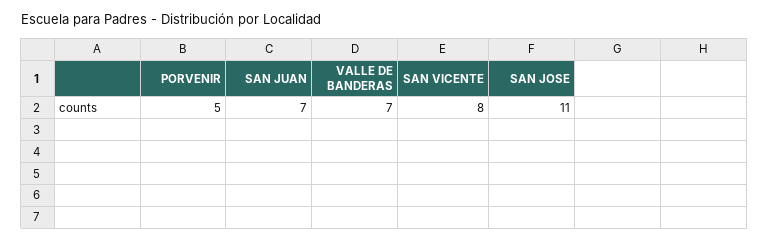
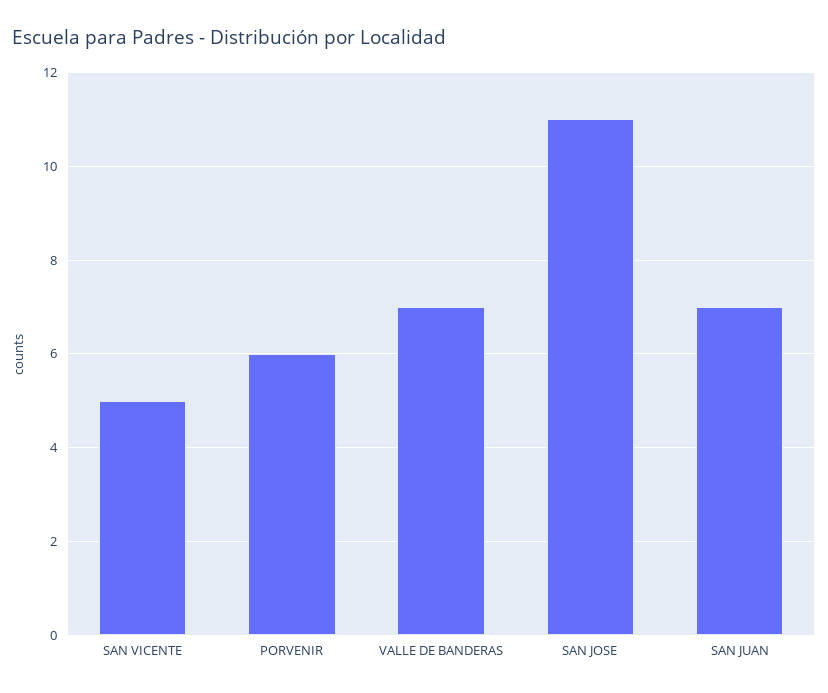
  {
-   "PORVENIR": 5,
+   "PORVENIR": 6,
    "SAN JUAN": 7,
    "VALLE DE BANDERAS": 7,
-   "SAN VICENTE": 8,
+   "SAN VICENTE": 5,
    "SAN JOSE": 11
  }

